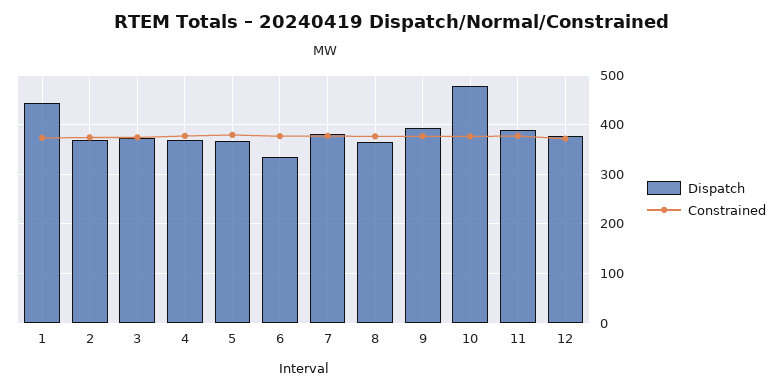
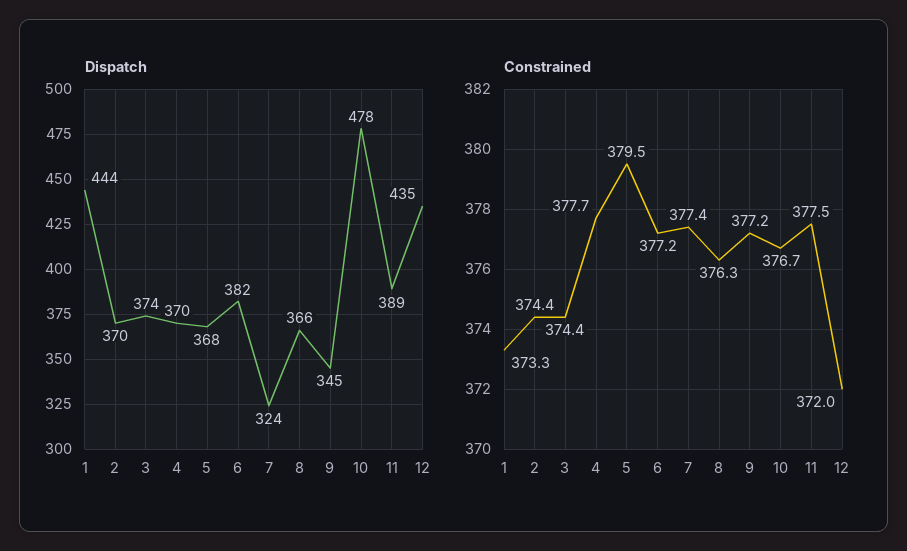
  {
    "Dispatch": {
      "1": 444,
      "2": 370,
      "3": 374,
      "4": 370,
      "5": 368,
-     "6": 340,
+     "6": 382,
-     "7": 380,
+     "7": 324,
      "8": 366,
-     "9": 400,
+     "9": 345,
      "10": 478,
      "11": 389,
-     "12": 380
+     "12": 435
    },
    "Constrained": {
      "1": 373.3,
      "2": 374.4,
      "3": 374.4,
      "4": 377.7,
      "5": 379.5,
      "6": 377.2,
      "7": 377.4,
      "8": 376.3,
      "9": 377.2,
      "10": 376.7,
      "11": 377.5,
      "12": 372
    }
  }

